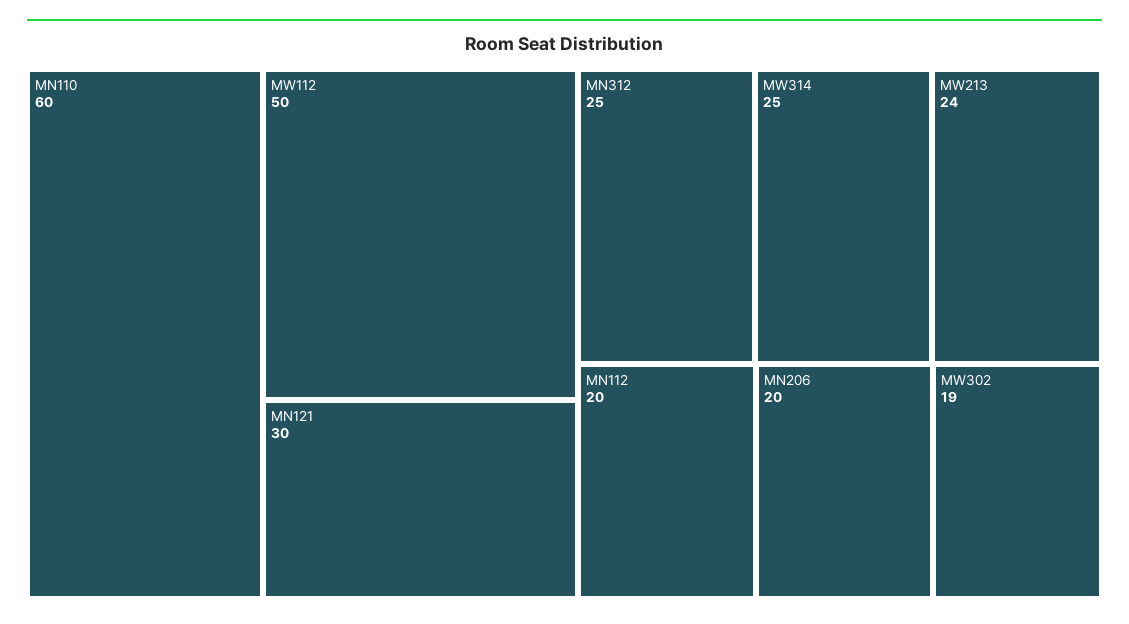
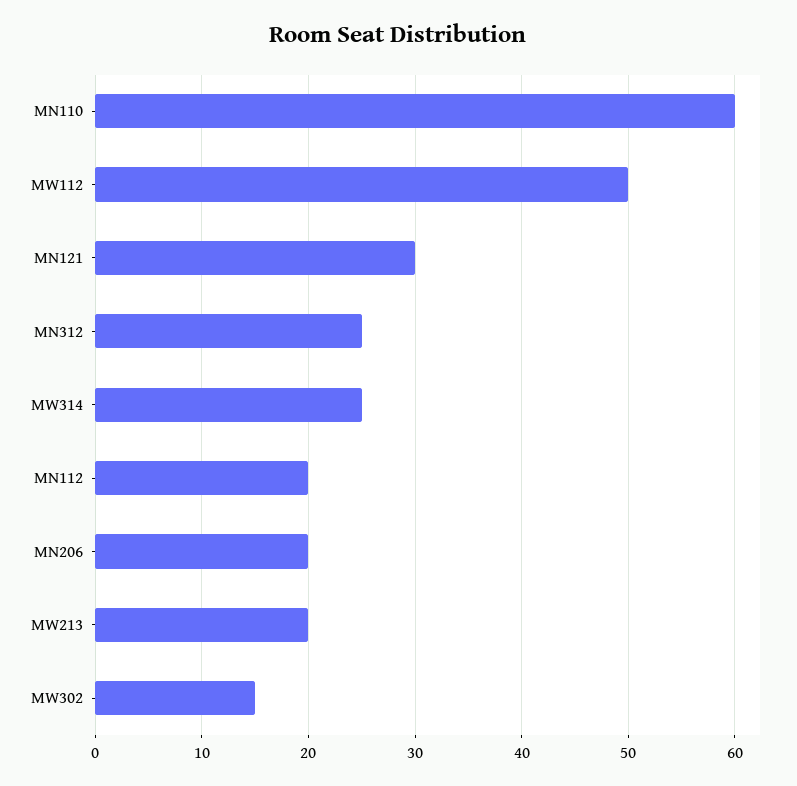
  {
    "MN110": 60,
    "MW112": 50,
    "MN121": 30,
    "MN312": 25,
    "MW314": 25,
-   "MW213": 24,
+   "MW213": 20,
    "MN112": 20,
    "MN206": 20,
-   "MW302": 19
+   "MW302": 15
  }

